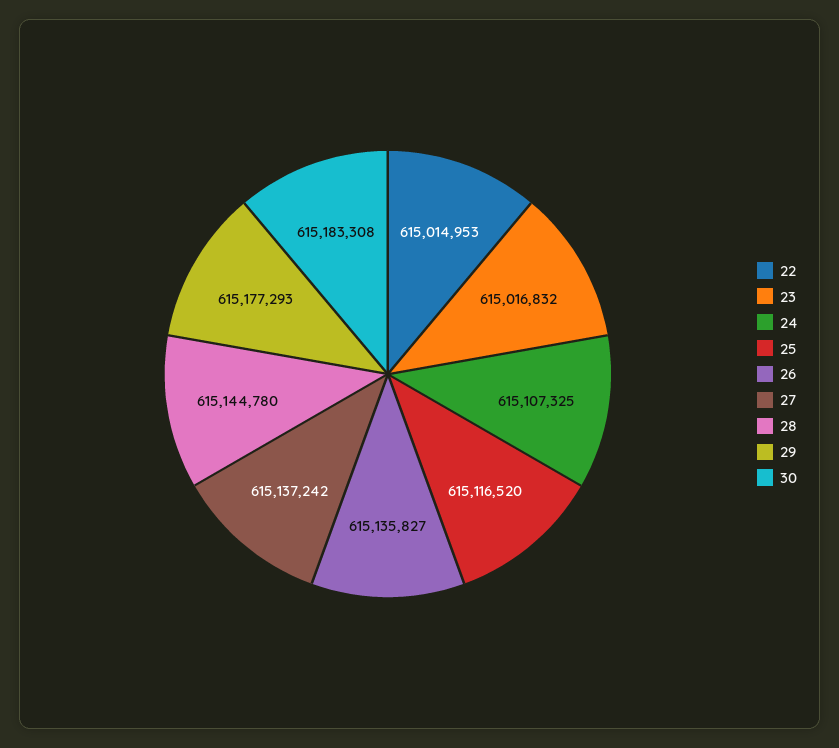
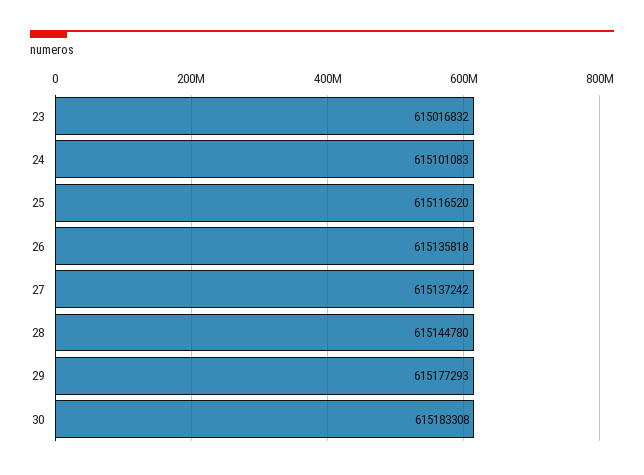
  {
-   "22": 615014953,
    "23": 615016832,
-   "24": 615107325,
+   "24": 615101083,
    "25": 615116520,
-   "26": 615135827,
+   "26": 615135818,
    "27": 615137242,
    "28": 615144780,
    "29": 615177293,
    "30": 615183308
  }

